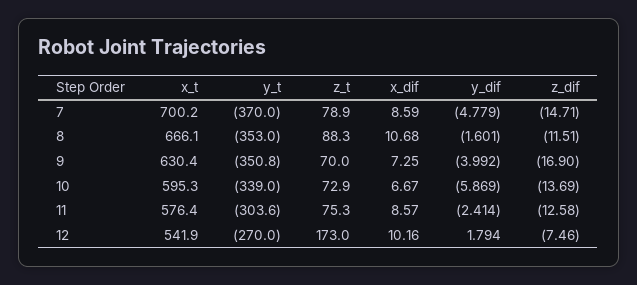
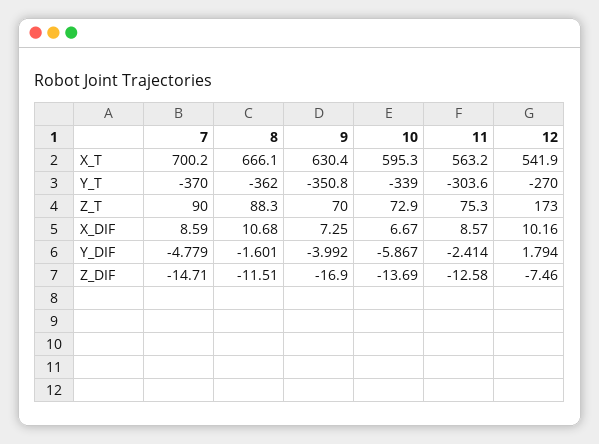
  {
    "x_t": {
      "7": 700.2,
      "8": 666.1,
      "9": 630.4,
      "10": 595.3,
-     "11": 576.4,
+     "11": 563.2,
      "12": 541.9
    },
    "y_t": {
      "7": -370,
-     "8": -353,
+     "8": -362,
      "9": -350.8,
      "10": -339,
      "11": -303.6,
      "12": -270
    },
    "z_t": {
-     "7": 78.9,
+     "7": 90,
      "8": 88.3,
      "9": 70,
      "10": 72.9,
      "11": 75.3,
      "12": 173
    },
    "x_dif": {
      "7": 8.59,
      "8": 10.68,
      "9": 7.25,
      "10": 6.67,
      "11": 8.57,
      "12": 10.16
    },
    "y_dif": {
      "7": -4.779,
      "8": -1.601,
      "9": -3.992,
-     "10": -5.869,
+     "10": -5.867,
      "11": -2.414,
      "12": 1.794
    },
    "z_dif": {
      "7": -14.71,
      "8": -11.51,
      "9": -16.9,
      "10": -13.69,
      "11": -12.58,
      "12": -7.46
    }
  }

